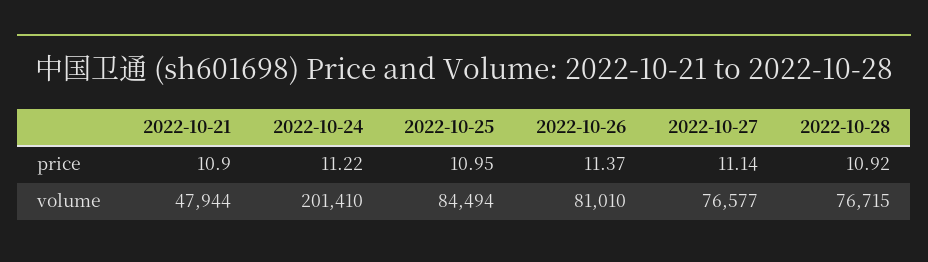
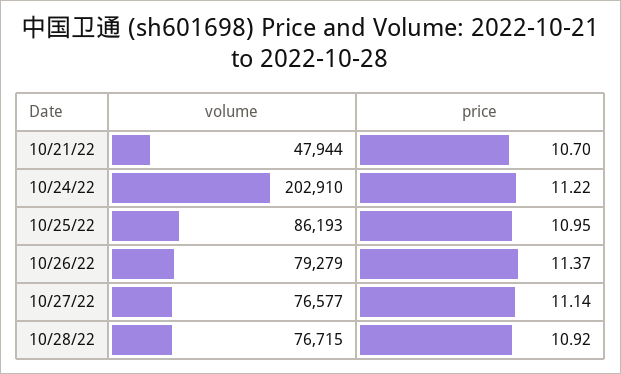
  {
    "2022-10-21": {
-     "price": 10.9,
+     "price": 10.7,
      "volume": 47944
    },
    "2022-10-24": {
      "price": 11.22,
-     "volume": 201410
+     "volume": 202910
    },
    "2022-10-25": {
      "price": 10.95,
-     "volume": 84494
+     "volume": 86193
    },
    "2022-10-26": {
      "price": 11.37,
-     "volume": 81010
+     "volume": 79279
    },
    "2022-10-27": {
      "price": 11.14,
      "volume": 76577
    },
    "2022-10-28": {
      "price": 10.92,
      "volume": 76715
    }
  }

